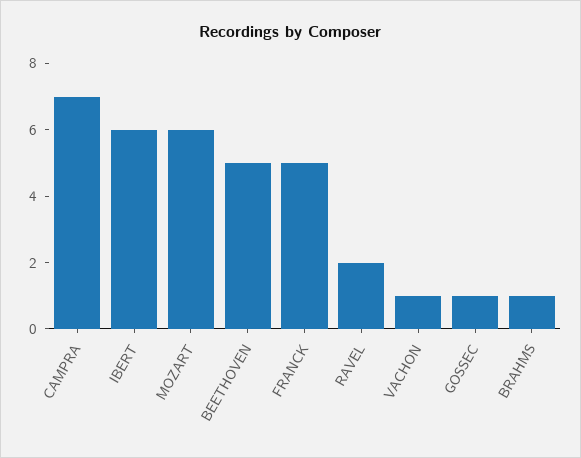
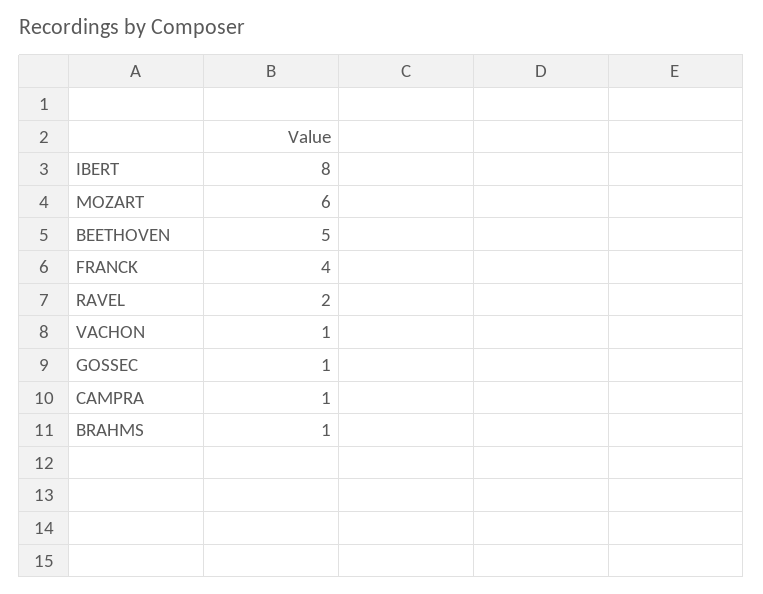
  {
-   "CAMPRA": 7,
+   "CAMPRA": 1,
-   "IBERT": 6,
+   "IBERT": 8,
    "MOZART": 6,
    "BEETHOVEN": 5,
-   "FRANCK": 5,
+   "FRANCK": 4,
    "RAVEL": 2,
    "VACHON": 1,
    "GOSSEC": 1,
    "BRAHMS": 1
  }

